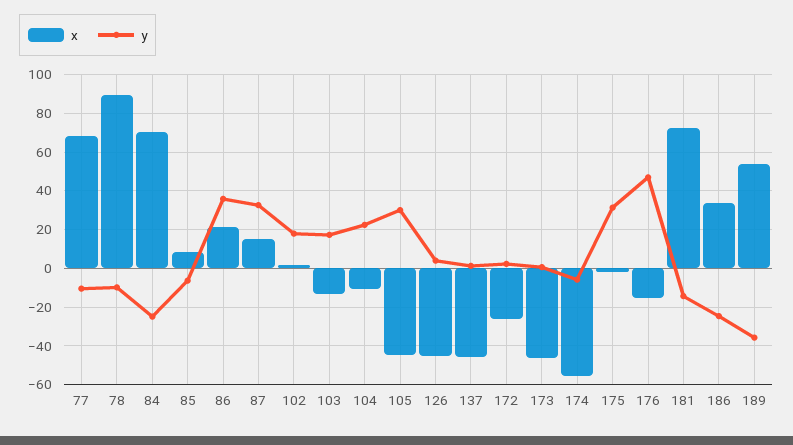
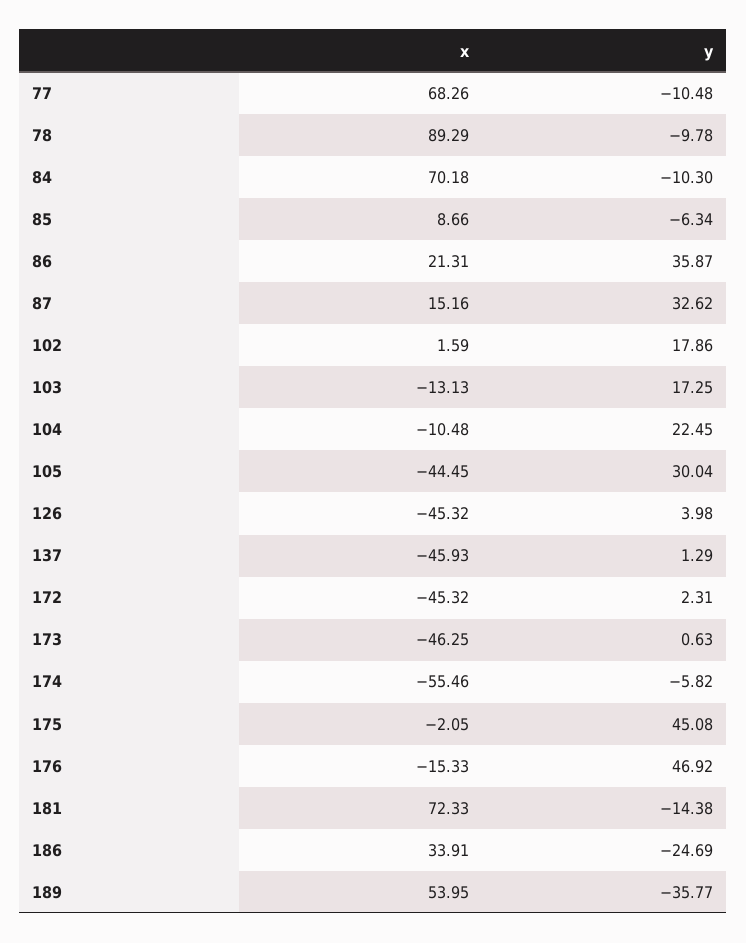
  {
    "x": {
      "77": 68.26,
      "78": 89.29,
      "84": 70.18,
      "85": 8.66,
      "86": 21.31,
      "87": 15.16,
      "102": 1.59,
      "103": -13.13,
      "104": -10.48,
      "105": -44.45,
      "126": -45.32,
      "137": -45.93,
-     "172": -25,
+     "172": -45.32,
      "173": -46.25,
      "174": -55.46,
      "175": -2.05,
      "176": -15.33,
      "181": 72.33,
      "186": 33.91,
      "189": 53.95
    },
    "y": {
      "77": -10.48,
      "78": -9.78,
-     "84": -25,
+     "84": -10.3,
      "85": -6.34,
      "86": 35.87,
      "87": 32.62,
      "102": 17.86,
      "103": 17.25,
      "104": 22.45,
      "105": 30.04,
      "126": 3.98,
      "137": 1.29,
      "172": 2.31,
      "173": 0.63,
      "174": -5.82,
-     "175": 30,
+     "175": 45.08,
      "176": 46.92,
      "181": -14.38,
      "186": -24.69,
      "189": -35.77
    }
  }

